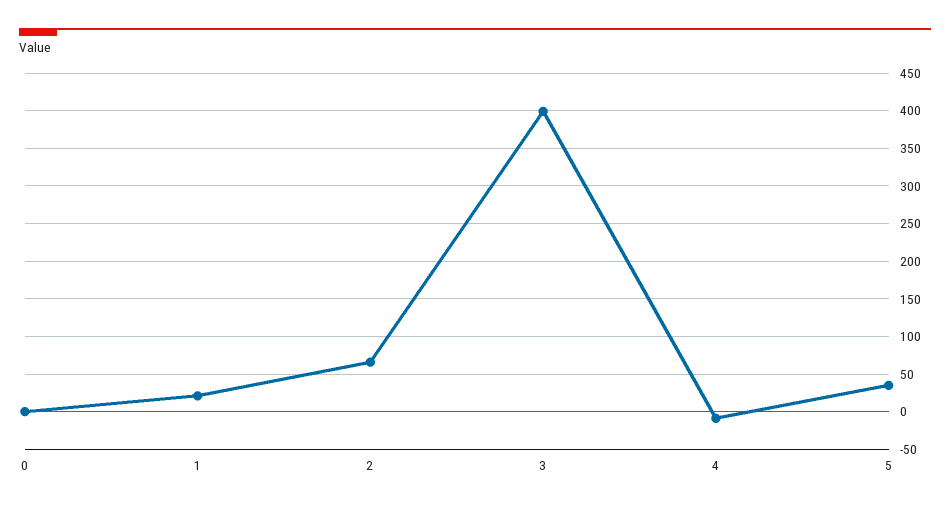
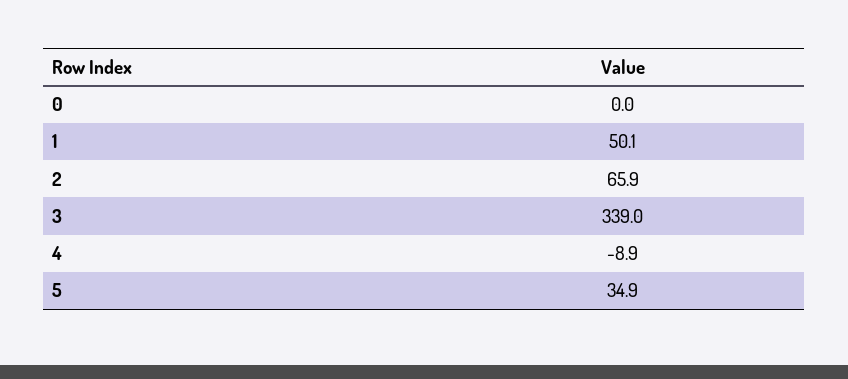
  {
    "0": 0,
-   "1": 20,
+   "1": 50.1,
    "2": 65.9,
-   "3": 400,
+   "3": 339,
    "4": -8.9,
    "5": 34.9
  }

